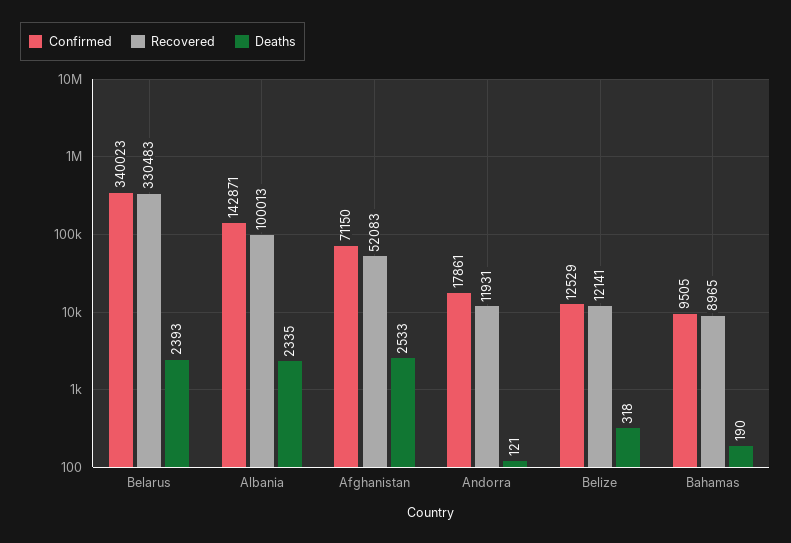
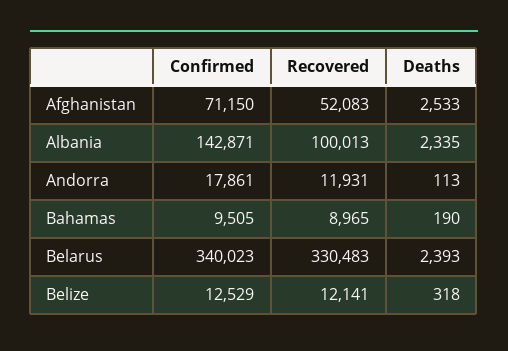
  {
    "Confirmed": {
      "Belarus": 340023,
      "Albania": 142871,
      "Afghanistan": 71150,
      "Andorra": 17861,
      "Belize": 12529,
      "Bahamas": 9505
    },
    "Recovered": {
      "Belarus": 330483,
      "Albania": 100013,
      "Afghanistan": 52083,
      "Andorra": 11931,
      "Belize": 12141,
      "Bahamas": 8965
    },
    "Deaths": {
      "Belarus": 2393,
      "Albania": 2335,
      "Afghanistan": 2533,
-     "Andorra": 121,
+     "Andorra": 113,
      "Belize": 318,
      "Bahamas": 190
    }
  }

